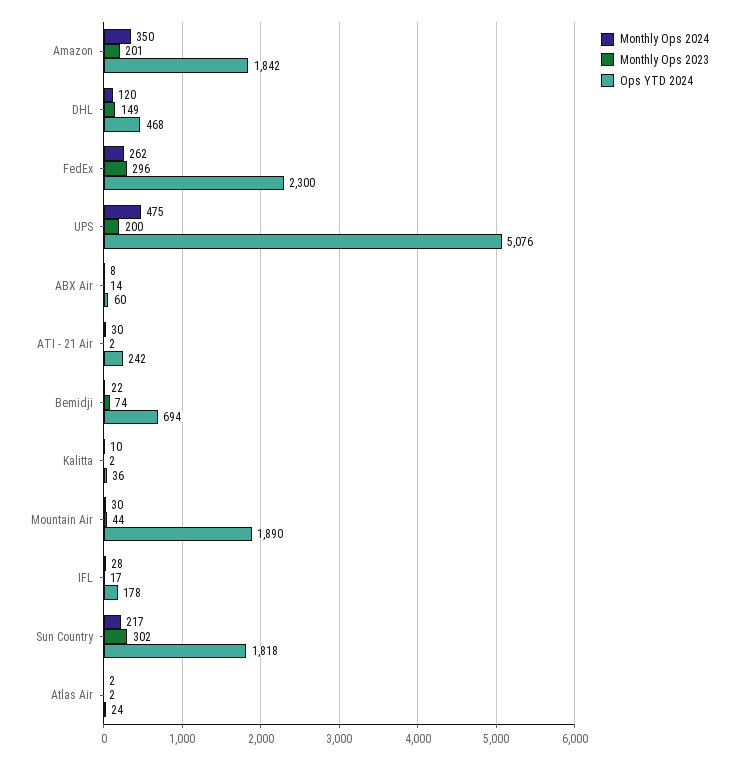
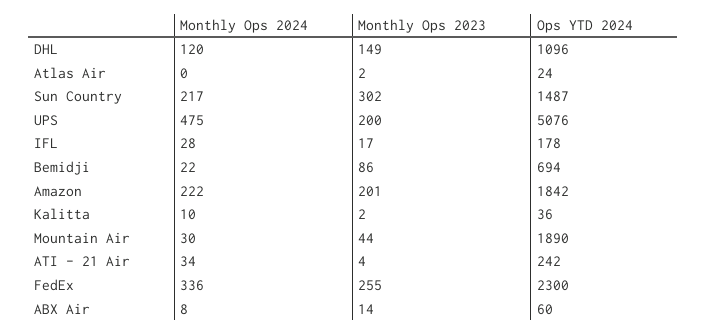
  {
    "Monthly Ops 2024": {
-     "Amazon": 350,
+     "Amazon": 222,
      "DHL": 120,
-     "FedEx": 262,
+     "FedEx": 336,
      "UPS": 475,
      "ABX Air": 8,
-     "ATI - 21 Air": 30,
+     "ATI - 21 Air": 34,
      "Bemidji": 22,
      "Kalitta": 10,
      "Mountain Air": 30,
      "IFL": 28,
      "Sun Country": 217,
-     "Atlas Air": 2
+     "Atlas Air": 0
    },
    "Monthly Ops 2023": {
      "Amazon": 201,
      "DHL": 149,
-     "FedEx": 296,
+     "FedEx": 255,
      "UPS": 200,
      "ABX Air": 14,
-     "ATI - 21 Air": 2,
+     "ATI - 21 Air": 4,
-     "Bemidji": 74,
+     "Bemidji": 86,
      "Kalitta": 2,
      "Mountain Air": 44,
      "IFL": 17,
      "Sun Country": 302,
      "Atlas Air": 2
    },
    "Ops YTD 2024": {
      "Amazon": 1842,
-     "DHL": 468,
+     "DHL": 1096,
      "FedEx": 2300,
      "UPS": 5076,
      "ABX Air": 60,
      "ATI - 21 Air": 242,
      "Bemidji": 694,
      "Kalitta": 36,
      "Mountain Air": 1890,
      "IFL": 178,
-     "Sun Country": 1818,
+     "Sun Country": 1487,
      "Atlas Air": 24
    }
  }

